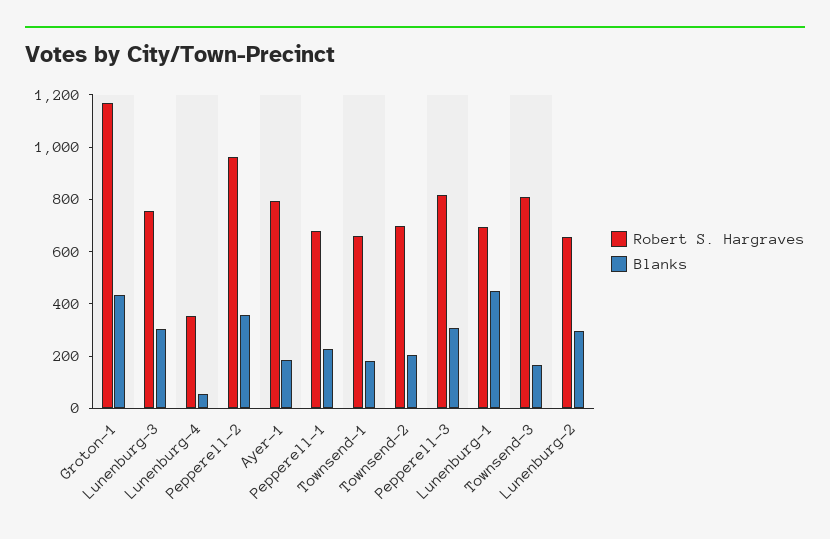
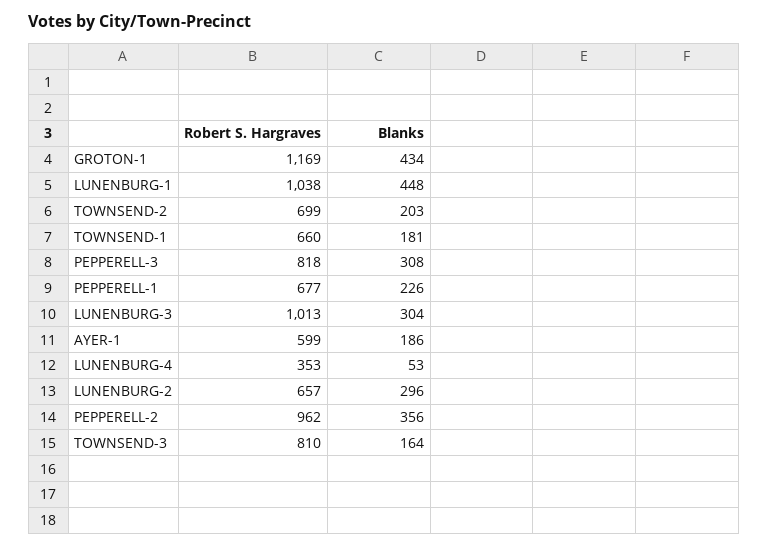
  {
    "Robert S. Hargraves": {
      "Groton-1": 1169,
-     "Lunenburg-3": 750,
+     "Lunenburg-3": 1013,
      "Lunenburg-4": 353,
      "Pepperell-2": 962,
-     "Ayer-1": 800,
+     "Ayer-1": 599,
      "Pepperell-1": 677,
      "Townsend-1": 660,
      "Townsend-2": 699,
      "Pepperell-3": 818,
-     "Lunenburg-1": 700,
+     "Lunenburg-1": 1038,
      "Townsend-3": 810,
      "Lunenburg-2": 657
    },
    "Blanks": {
      "Groton-1": 434,
      "Lunenburg-3": 304,
      "Lunenburg-4": 53,
      "Pepperell-2": 356,
      "Ayer-1": 186,
      "Pepperell-1": 226,
      "Townsend-1": 181,
      "Townsend-2": 203,
      "Pepperell-3": 308,
      "Lunenburg-1": 448,
      "Townsend-3": 164,
      "Lunenburg-2": 296
    }
  }

